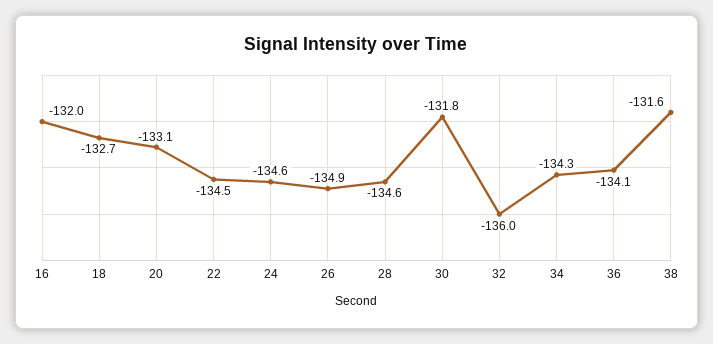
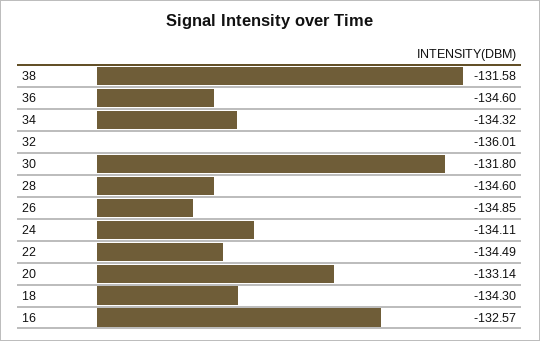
  {
-   "16": -132,
+   "16": -132.57,
-   "18": -132.7,
+   "18": -134.3,
    "20": -133.14,
    "22": -134.49,
-   "24": -134.6,
+   "24": -134.11,
    "26": -134.85,
    "28": -134.6,
    "30": -131.8,
    "32": -136.01,
    "34": -134.32,
-   "36": -134.1,
+   "36": -134.6,
    "38": -131.58
  }

